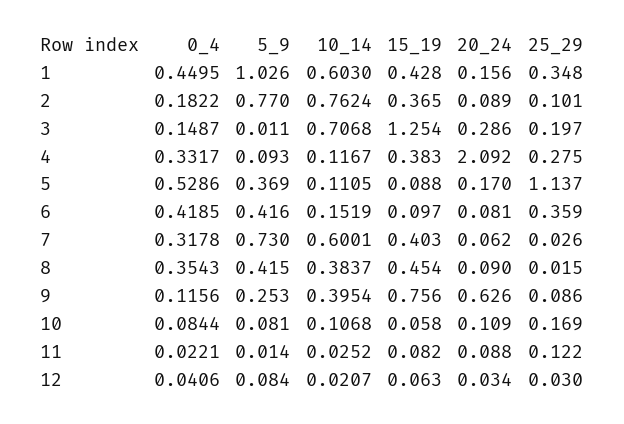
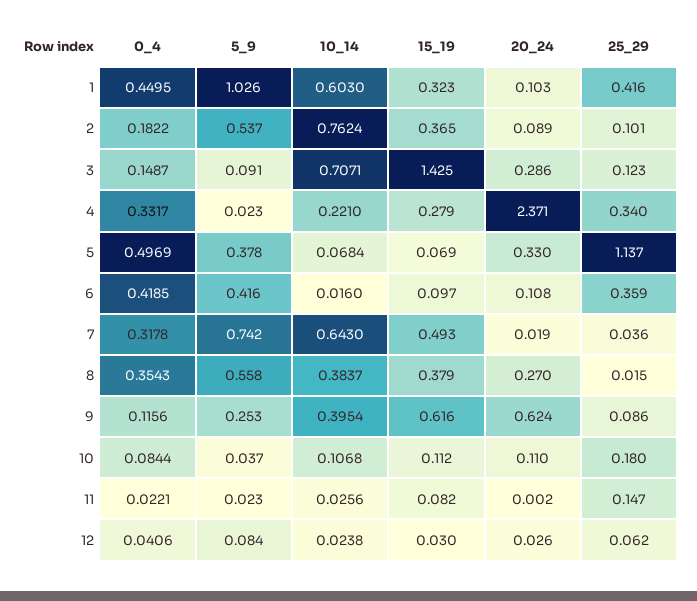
  {
    "0_4": {
      "1": 0.4495,
      "2": 0.1822,
      "3": 0.1487,
      "4": 0.3317,
-     "5": 0.5286,
+     "5": 0.4969,
      "6": 0.4185,
      "7": 0.3178,
      "8": 0.3543,
      "9": 0.1156,
      "10": 0.0844,
      "11": 0.0221,
      "12": 0.0406
    },
    "5_9": {
      "1": 1.026,
-     "2": 0.77,
+     "2": 0.537,
-     "3": 0.011,
+     "3": 0.091,
-     "4": 0.093,
+     "4": 0.023,
-     "5": 0.369,
+     "5": 0.378,
      "6": 0.416,
-     "7": 0.73,
+     "7": 0.742,
-     "8": 0.415,
+     "8": 0.558,
      "9": 0.253,
-     "10": 0.081,
+     "10": 0.037,
-     "11": 0.014,
+     "11": 0.023,
      "12": 0.084
    },
    "10_14": {
      "1": 0.603,
      "2": 0.7624,
-     "3": 0.7068,
+     "3": 0.7071,
-     "4": 0.1167,
+     "4": 0.221,
-     "5": 0.1105,
+     "5": 0.0684,
-     "6": 0.1519,
+     "6": 0.016,
-     "7": 0.6001,
+     "7": 0.643,
      "8": 0.3837,
      "9": 0.3954,
      "10": 0.1068,
-     "11": 0.0252,
+     "11": 0.0256,
-     "12": 0.0207
+     "12": 0.0238
    },
    "15_19": {
-     "1": 0.428,
+     "1": 0.323,
      "2": 0.365,
-     "3": 1.254,
+     "3": 1.425,
-     "4": 0.383,
+     "4": 0.279,
-     "5": 0.088,
+     "5": 0.069,
      "6": 0.097,
-     "7": 0.403,
+     "7": 0.493,
-     "8": 0.454,
+     "8": 0.379,
-     "9": 0.756,
+     "9": 0.616,
-     "10": 0.058,
+     "10": 0.112,
      "11": 0.082,
-     "12": 0.063
+     "12": 0.03
    },
    "20_24": {
-     "1": 0.156,
+     "1": 0.103,
      "2": 0.089,
      "3": 0.286,
-     "4": 2.092,
+     "4": 2.371,
-     "5": 0.17,
+     "5": 0.33,
-     "6": 0.081,
+     "6": 0.108,
-     "7": 0.062,
+     "7": 0.019,
-     "8": 0.09,
+     "8": 0.27,
-     "9": 0.626,
+     "9": 0.624,
-     "10": 0.109,
+     "10": 0.11,
-     "11": 0.088,
+     "11": 0.002,
-     "12": 0.034
+     "12": 0.026
    },
    "25_29": {
-     "1": 0.348,
+     "1": 0.416,
      "2": 0.101,
-     "3": 0.197,
+     "3": 0.123,
-     "4": 0.275,
+     "4": 0.34,
      "5": 1.137,
      "6": 0.359,
-     "7": 0.026,
+     "7": 0.036,
      "8": 0.015,
      "9": 0.086,
-     "10": 0.169,
+     "10": 0.18,
-     "11": 0.122,
+     "11": 0.147,
-     "12": 0.03
+     "12": 0.062
    }
  }

